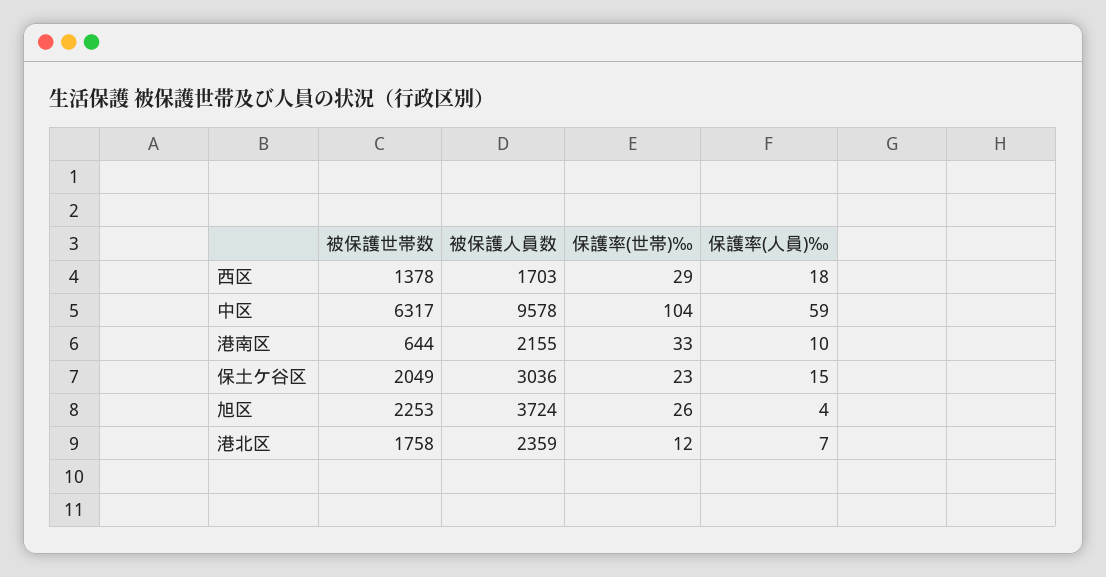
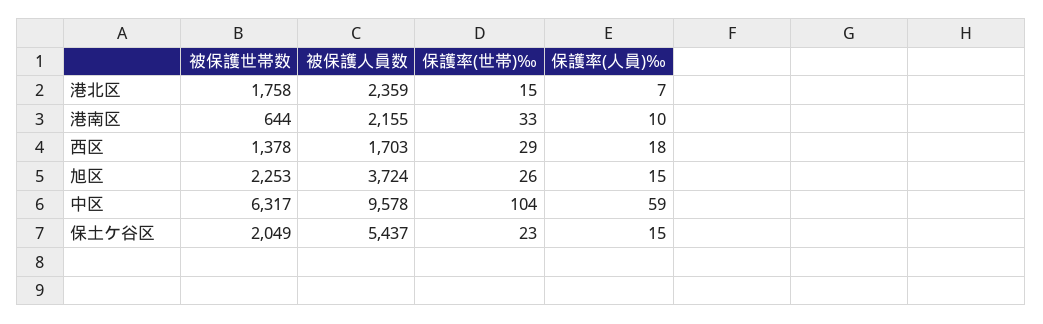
  {
    "被保護世帯数": {
      "西区": 1378,
      "中区": 6317,
      "港南区": 644,
      "保土ケ谷区": 2049,
      "旭区": 2253,
      "港北区": 1758
    },
    "被保護人員数": {
      "西区": 1703,
      "中区": 9578,
      "港南区": 2155,
-     "保土ケ谷区": 3036,
+     "保土ケ谷区": 5437,
      "旭区": 3724,
      "港北区": 2359
    },
    "保護率(世帯)‰": {
      "西区": 29,
      "中区": 104,
      "港南区": 33,
      "保土ケ谷区": 23,
      "旭区": 26,
-     "港北区": 12
+     "港北区": 15
    },
    "保護率(人員)‰": {
      "西区": 18,
      "中区": 59,
      "港南区": 10,
      "保土ケ谷区": 15,
-     "旭区": 4,
+     "旭区": 15,
      "港北区": 7
    }
  }

